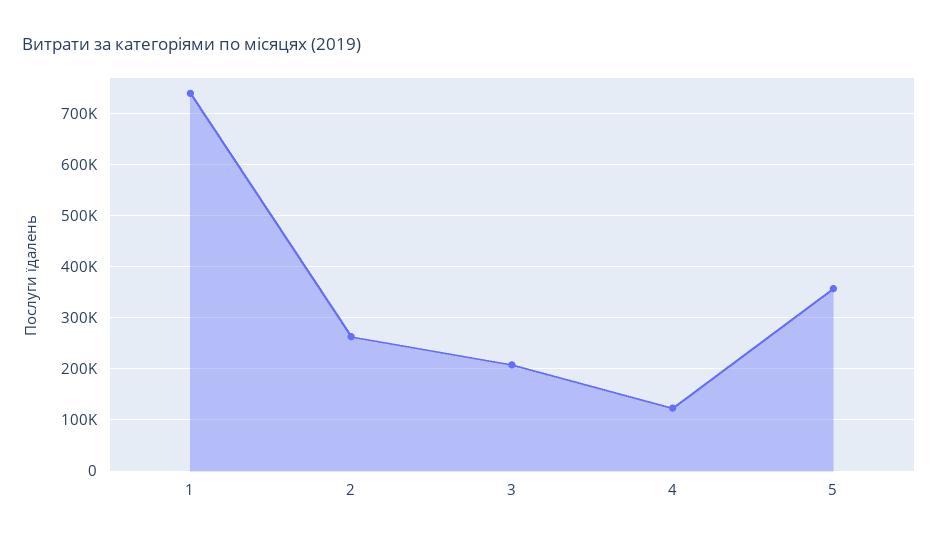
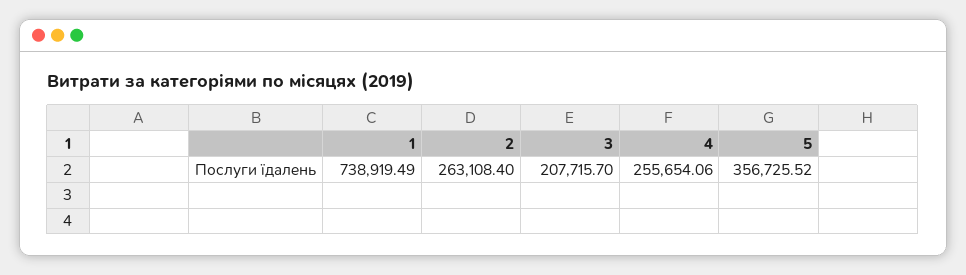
  {
    "1": 738919.49,
    "2": 263108.4,
    "3": 207715.7,
-   "4": 120000,
+   "4": 255654.06,
    "5": 356725.52
  }

